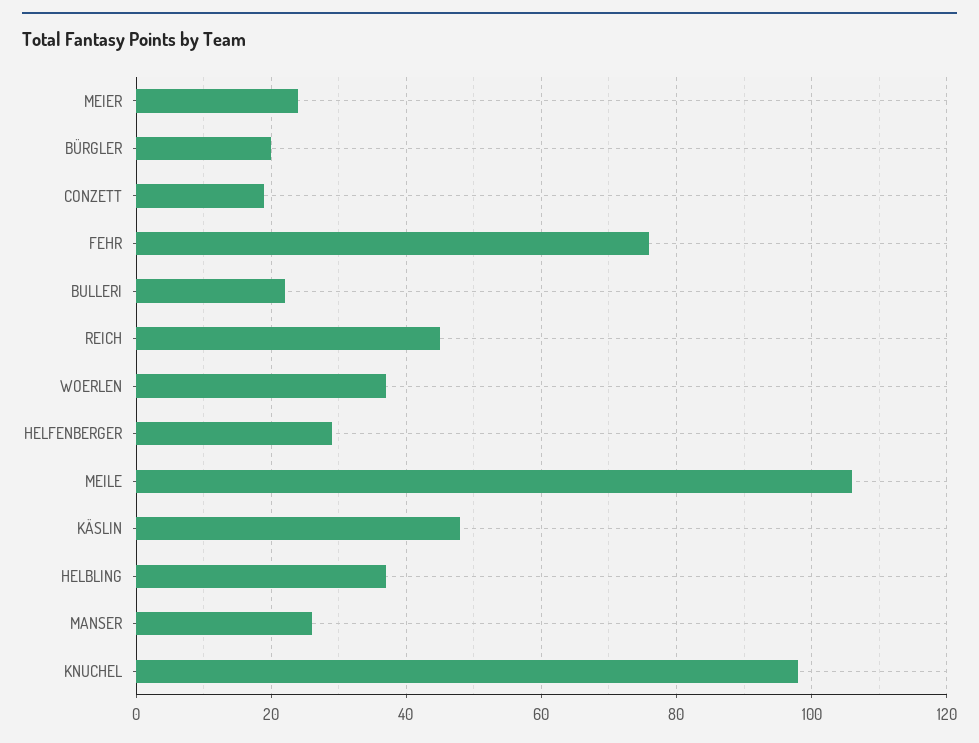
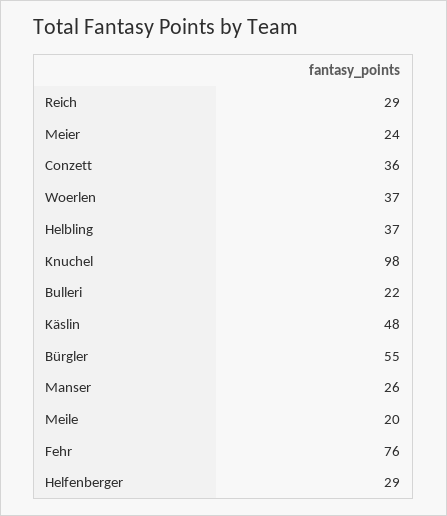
  {
    "MEIER": 24,
-   "BÜRGLER": 20,
+   "BÜRGLER": 55,
-   "CONZETT": 20,
+   "CONZETT": 36,
    "FEHR": 76,
    "BULLERI": 22,
-   "REICH": 45,
+   "REICH": 29,
    "WOERLEN": 37,
    "HELFENBERGER": 29,
-   "MEILE": 105,
+   "MEILE": 20,
    "KÄSLIN": 48,
    "HELBLING": 37,
    "MANSER": 26,
    "KNUCHEL": 98
  }

